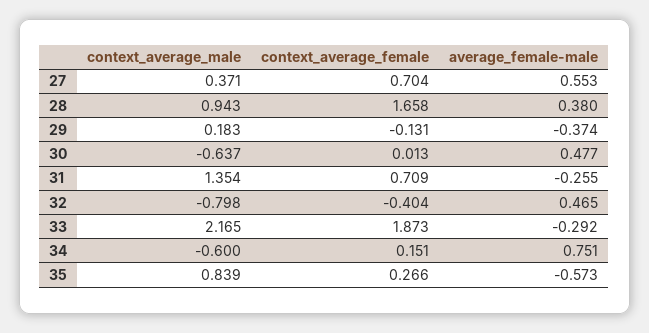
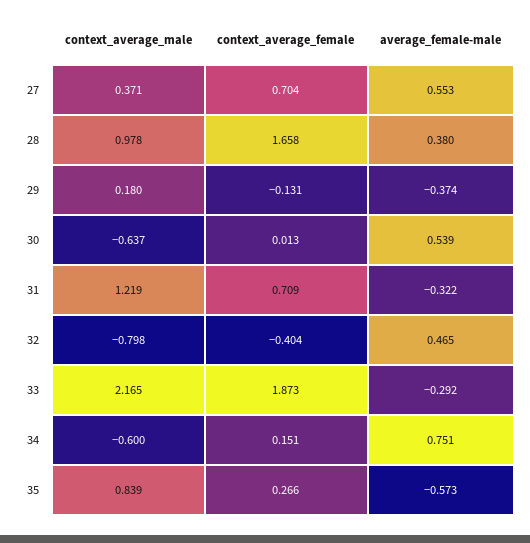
  {
    "context_average_male": {
      "27": 0.371,
-     "28": 0.943,
+     "28": 0.978,
-     "29": 0.183,
+     "29": 0.18,
      "30": -0.637,
-     "31": 1.354,
+     "31": 1.219,
      "32": -0.798,
      "33": 2.165,
      "34": -0.6,
      "35": 0.839
    },
    "context_average_female": {
      "27": 0.704,
      "28": 1.658,
      "29": -0.131,
      "30": 0.013,
      "31": 0.709,
      "32": -0.404,
      "33": 1.873,
      "34": 0.151,
      "35": 0.266
    },
    "average_female-male": {
      "27": 0.553,
      "28": 0.38,
      "29": -0.374,
-     "30": 0.477,
+     "30": 0.539,
-     "31": -0.255,
+     "31": -0.322,
      "32": 0.465,
      "33": -0.292,
      "34": 0.751,
      "35": -0.573
    }
  }

